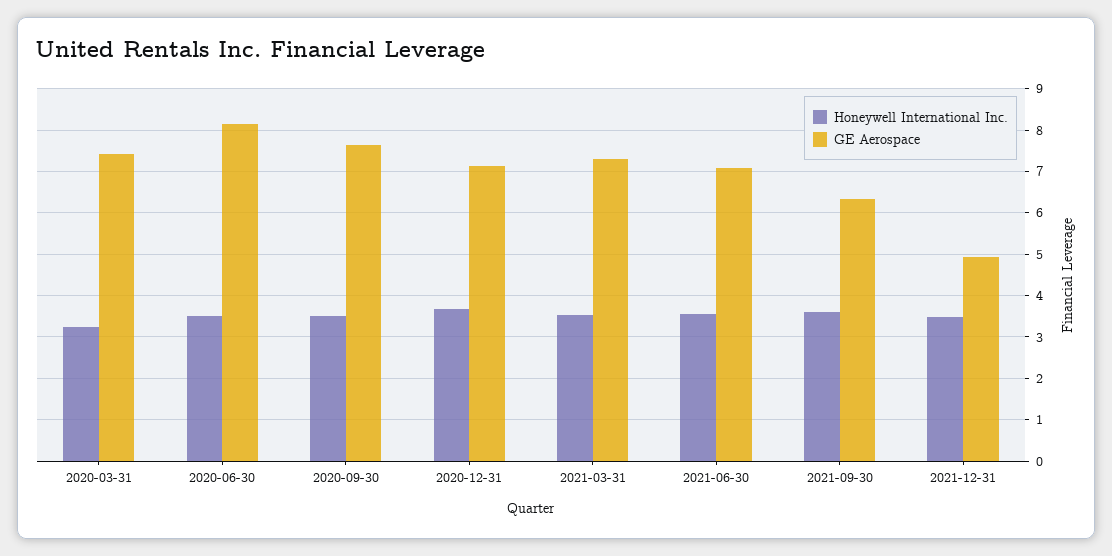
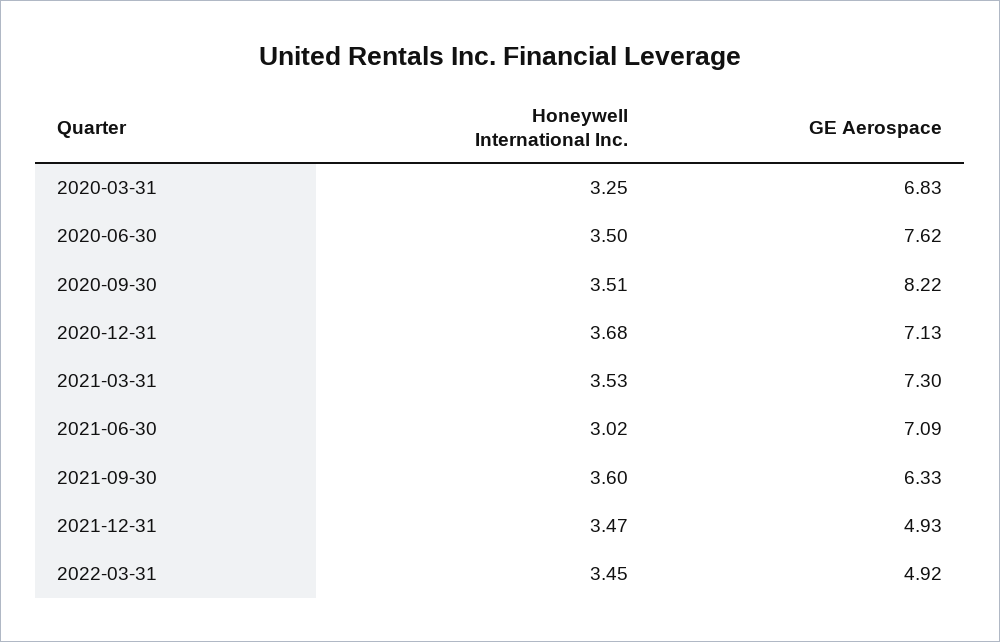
  {
    "Honeywell International Inc.": {
      "2020-03-31": 3.25,
      "2020-06-30": 3.5,
      "2020-09-30": 3.51,
      "2020-12-31": 3.68,
      "2021-03-31": 3.53,
-     "2021-06-30": 3.6,
+     "2021-06-30": 3.02,
      "2021-09-30": 3.6,
-     "2021-12-31": 3.47
+     "2021-12-31": 3.47,
+     "2022-03-31": 3.45
    },
    "GE Aerospace": {
-     "2020-03-31": 7.4,
+     "2020-03-31": 6.83,
-     "2020-06-30": 8.2,
+     "2020-06-30": 7.62,
-     "2020-09-30": 7.6,
+     "2020-09-30": 8.22,
      "2020-12-31": 7.13,
      "2021-03-31": 7.3,
      "2021-06-30": 7.09,
      "2021-09-30": 6.33,
-     "2021-12-31": 4.93
+     "2021-12-31": 4.93,
+     "2022-03-31": 4.92
    }
  }

